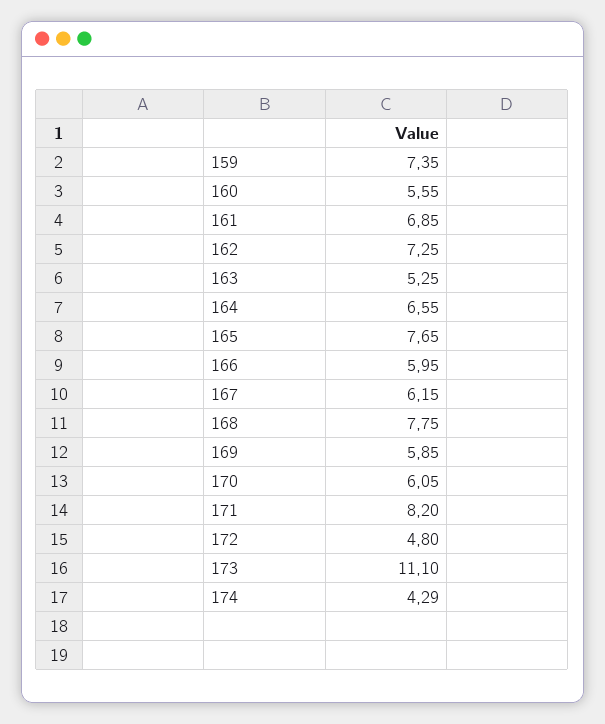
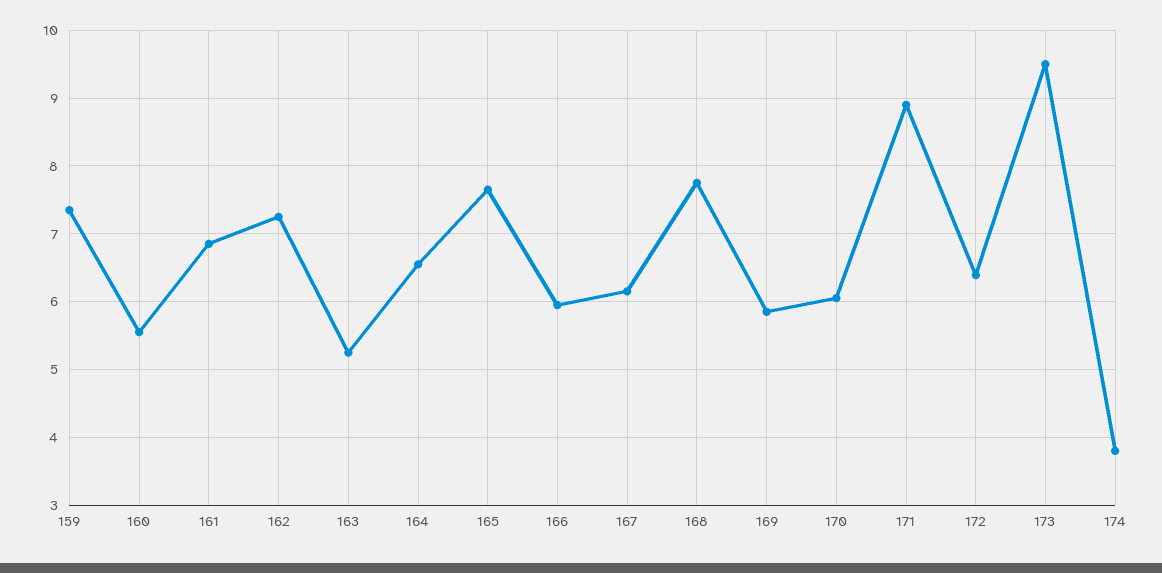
  {
    "159": 7.35,
    "160": 5.55,
    "161": 6.85,
    "162": 7.25,
    "163": 5.25,
    "164": 6.55,
    "165": 7.65,
    "166": 5.95,
    "167": 6.15,
    "168": 7.75,
    "169": 5.85,
    "170": 6.05,
-   "171": 8.2,
+   "171": 8.9,
-   "172": 4.8,
+   "172": 6.4,
-   "173": 11.1,
+   "173": 9.5,
-   "174": 4.29
+   "174": 3.8
  }

